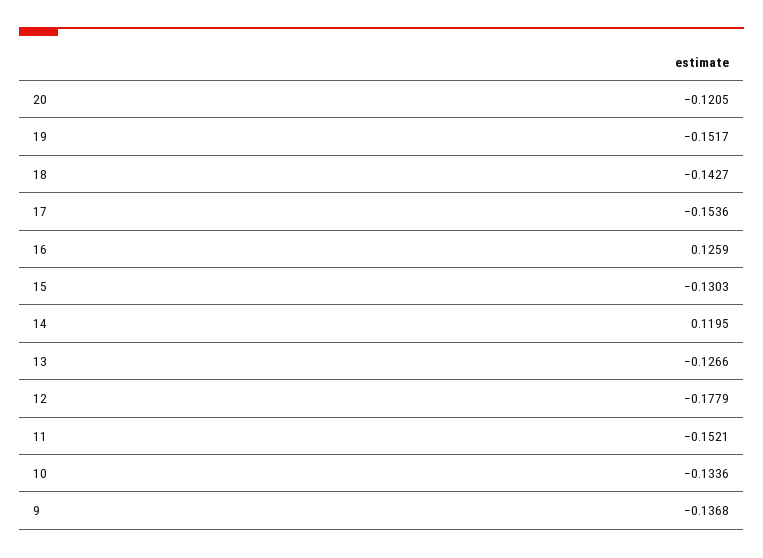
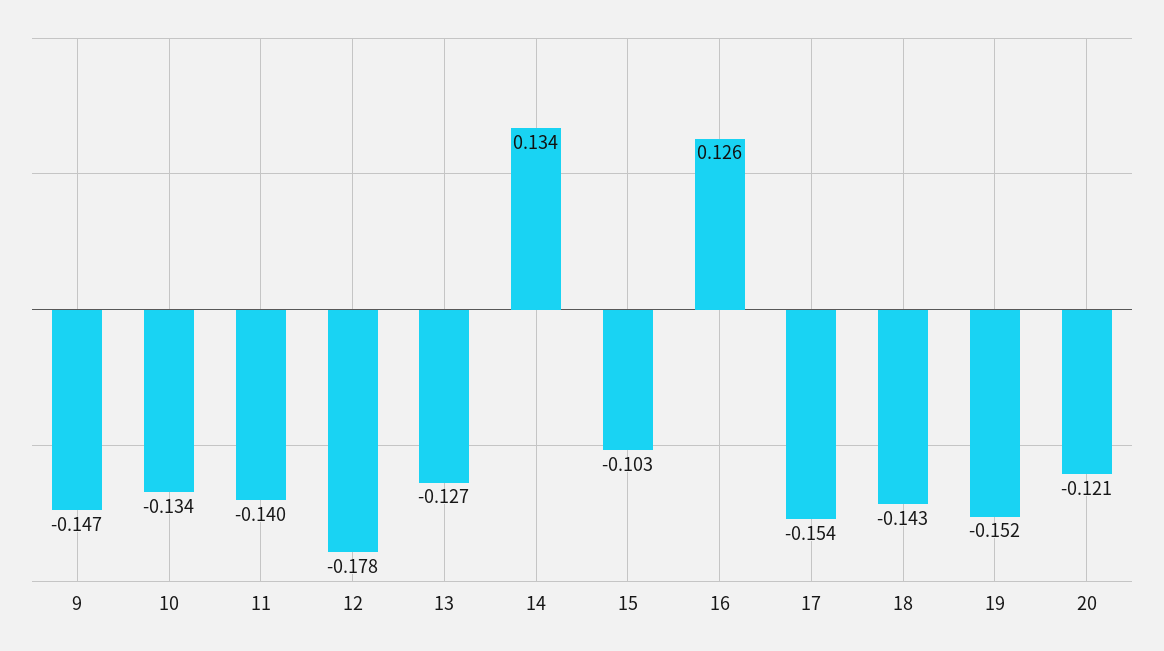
  {
    "20": -0.1205,
    "19": -0.1517,
    "18": -0.1427,
    "17": -0.1536,
    "16": 0.1259,
-   "15": -0.1303,
+   "15": -0.103,
-   "14": 0.1195,
+   "14": 0.134,
    "13": -0.1266,
    "12": -0.1779,
-   "11": -0.1521,
+   "11": -0.14,
    "10": -0.1336,
-   "9": -0.1368
+   "9": -0.147
  }

